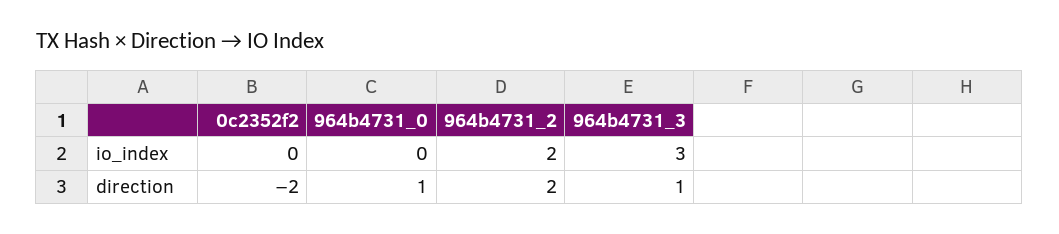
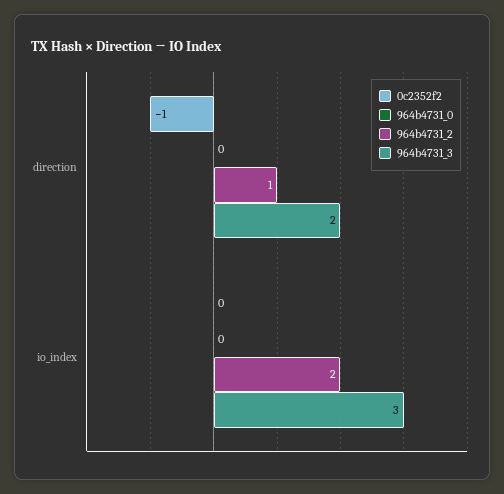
  {
    "0c2352f2": {
      "io_index": 0,
-     "direction": -2
+     "direction": -1
    },
    "964b4731_0": {
      "io_index": 0,
-     "direction": 1
+     "direction": 0
    },
    "964b4731_2": {
      "io_index": 2,
-     "direction": 2
+     "direction": 1
    },
    "964b4731_3": {
      "io_index": 3,
-     "direction": 1
+     "direction": 2
    }
  }

